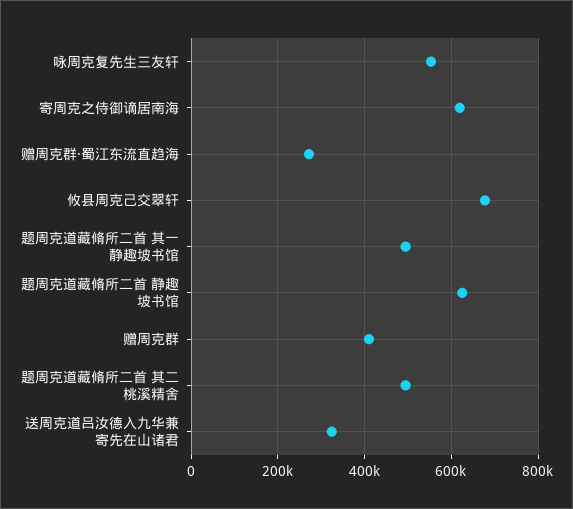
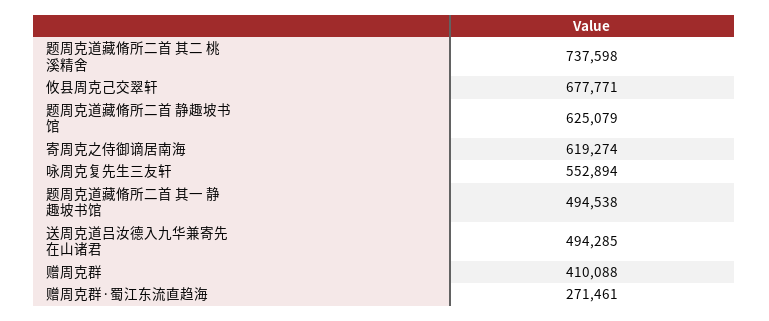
  {
    "咏周克复先生三友轩": 552894,
    "寄周克之侍御谪居南海": 619274,
    "赠周克群·蜀江东流直趋海": 271461,
    "攸县周克己交翠轩": 677771,
    "题周克道藏脩所二首 其一 静趣坡书馆": 494538,
    "题周克道藏脩所二首 静趣坡书馆": 625079,
    "赠周克群": 410088,
-   "题周克道藏脩所二首 其二 桃溪精舍": 500000,
+   "题周克道藏脩所二首 其二 桃溪精舍": 737598,
-   "送周克道吕汝德入九华兼寄先在山诸君": 320000
+   "送周克道吕汝德入九华兼寄先在山诸君": 494285
  }

